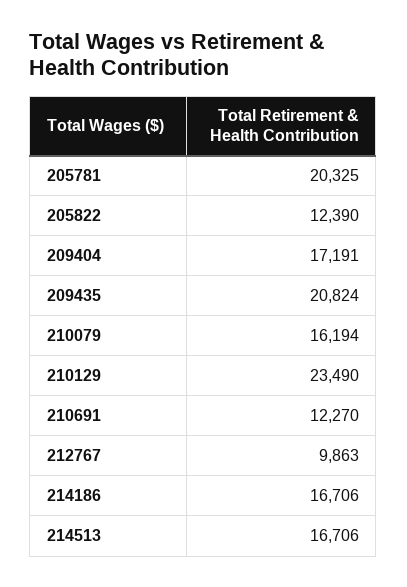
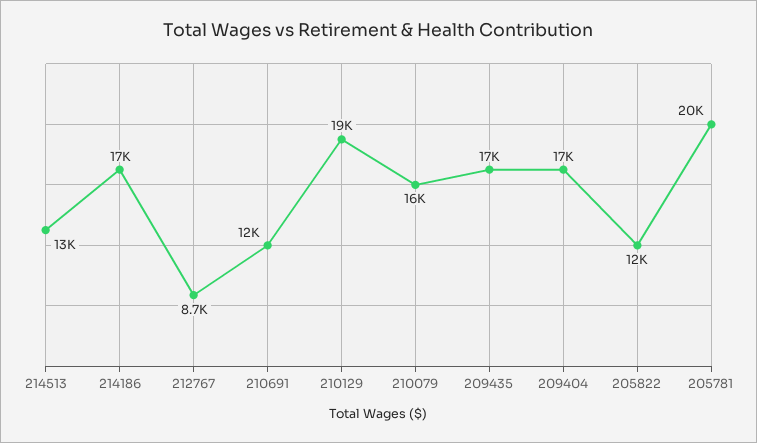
  {
    "205781": 20325,
    "205822": 12390,
    "209404": 17191,
-   "209435": 20824,
+   "209435": 17000,
    "210079": 16194,
-   "210129": 23490,
+   "210129": 19000,
    "210691": 12270,
-   "212767": 9863,
+   "212767": 8700,
    "214186": 16706,
-   "214513": 16706
+   "214513": 13000
  }

